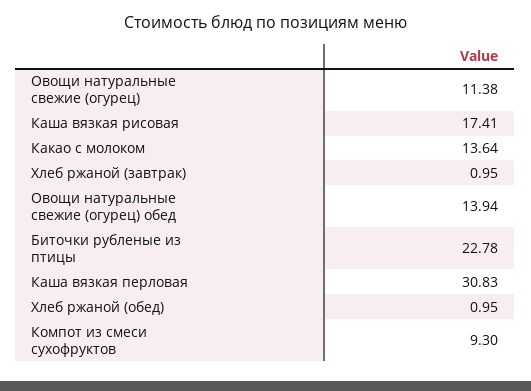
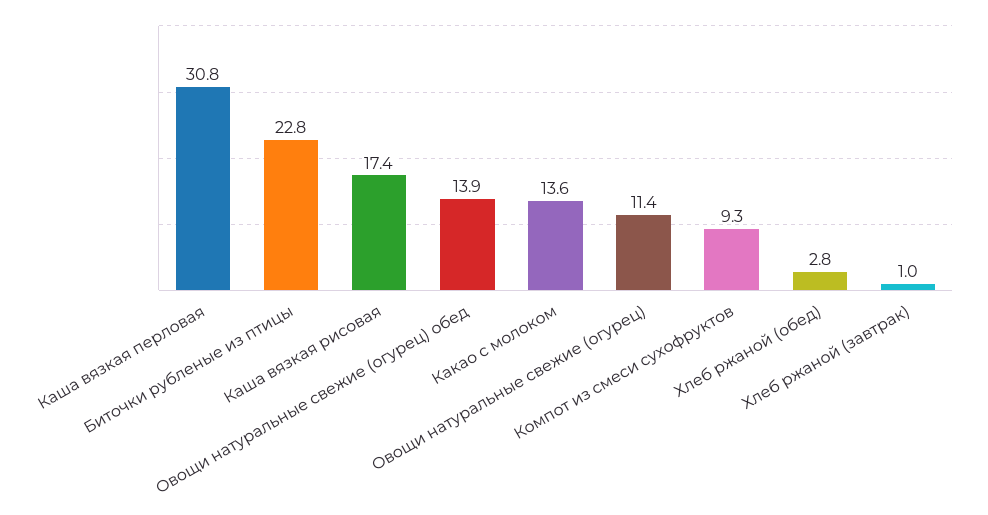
  {
    "Овощи натуральные свежие (огурец)": 11.38,
    "Каша вязкая рисовая": 17.41,
    "Какао с молоком": 13.64,
    "Хлеб ржаной (завтрак)": 0.95,
    "Овощи натуральные свежие (огурец) обед": 13.94,
    "Биточки рубленые из птицы": 22.78,
    "Каша вязкая перловая": 30.83,
-   "Хлеб ржаной (обед)": 0.95,
+   "Хлеб ржаной (обед)": 2.8,
    "Компот из смеси сухофруктов": 9.3
  }

